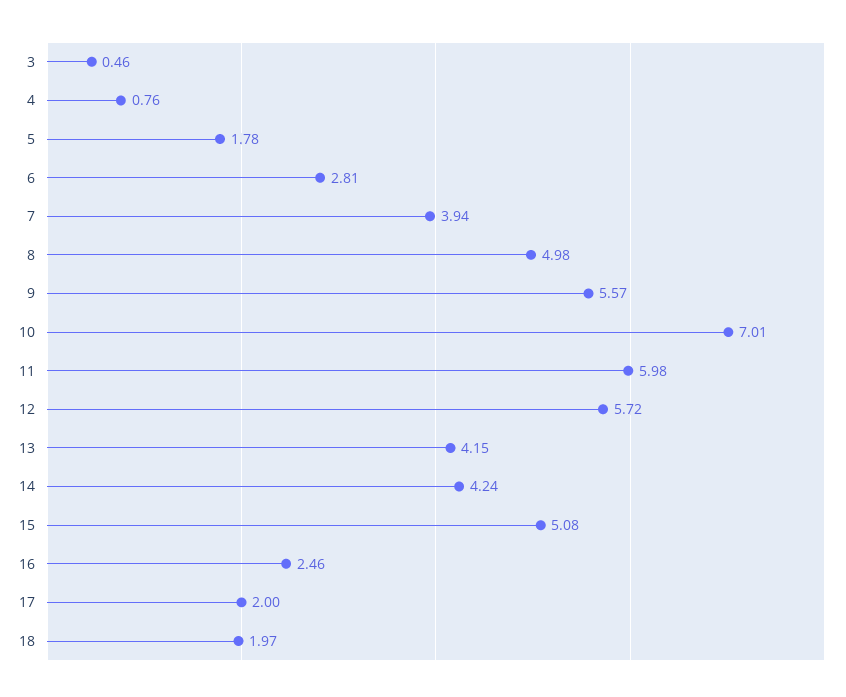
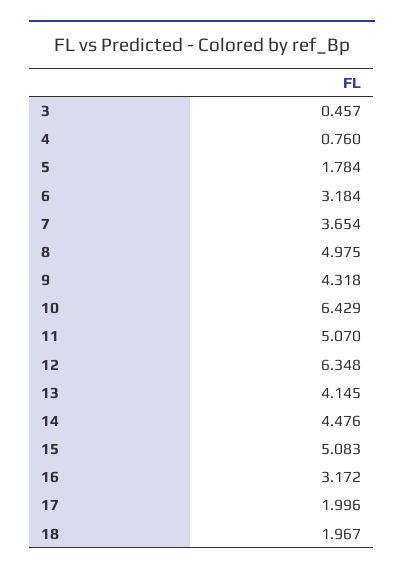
  {
    "3": 0.457,
    "4": 0.76,
    "5": 1.784,
-   "6": 2.81,
+   "6": 3.184,
-   "7": 3.94,
+   "7": 3.654,
    "8": 4.975,
-   "9": 5.57,
+   "9": 4.318,
-   "10": 7.01,
+   "10": 6.429,
-   "11": 5.98,
+   "11": 5.07,
-   "12": 5.72,
+   "12": 6.348,
    "13": 4.145,
-   "14": 4.24,
+   "14": 4.476,
    "15": 5.083,
-   "16": 2.46,
+   "16": 3.172,
    "17": 1.996,
    "18": 1.967
  }

